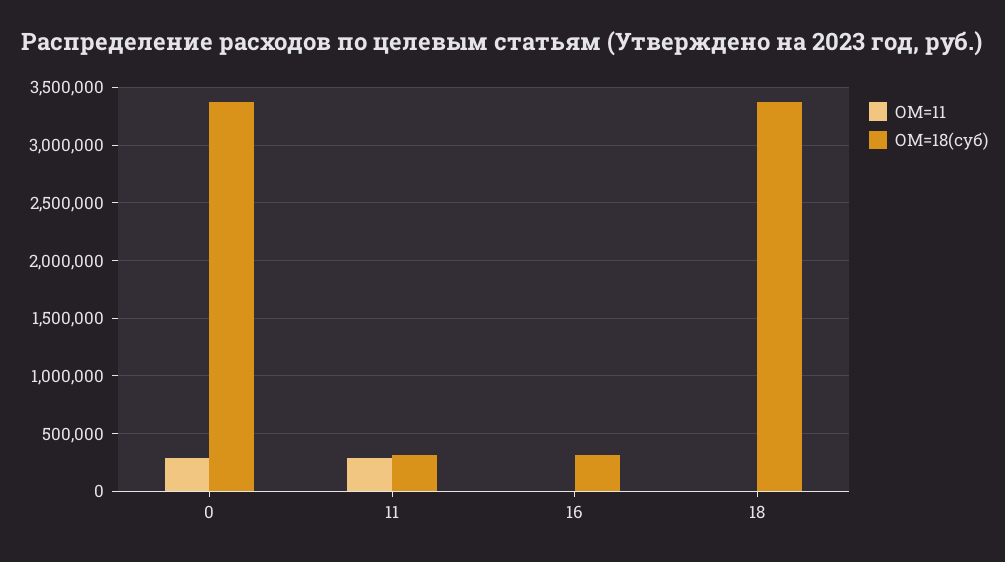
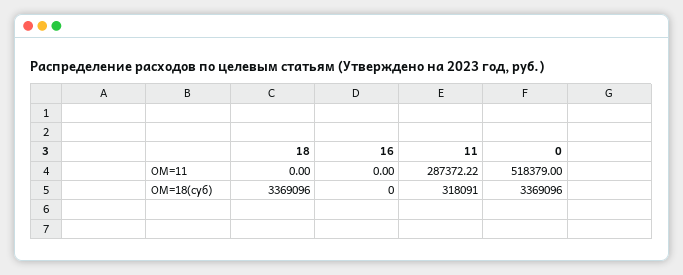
  {
    "ОМ=11": {
-     "0": 300000,
+     "0": 518379,
      "11": 287372.22,
      "16": 0,
      "18": 0
    },
    "ОМ=18(суб)": {
      "0": 3369096,
      "11": 318091,
-     "16": 300000,
+     "16": 0,
      "18": 3369096
    }
  }

